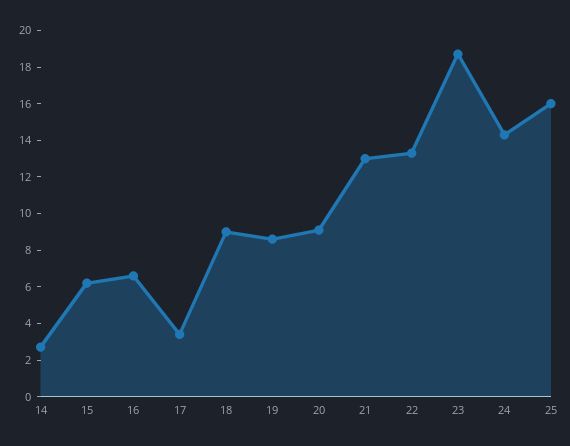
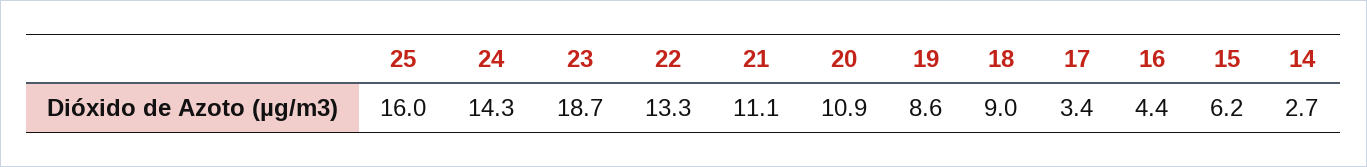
  {
    "14": 2.7,
    "15": 6.2,
-   "16": 6.5,
+   "16": 4.4,
    "17": 3.4,
    "18": 9,
    "19": 8.6,
-   "20": 9,
+   "20": 10.9,
-   "21": 13,
+   "21": 11.1,
    "22": 13.3,
    "23": 18.7,
    "24": 14.3,
    "25": 16
  }

